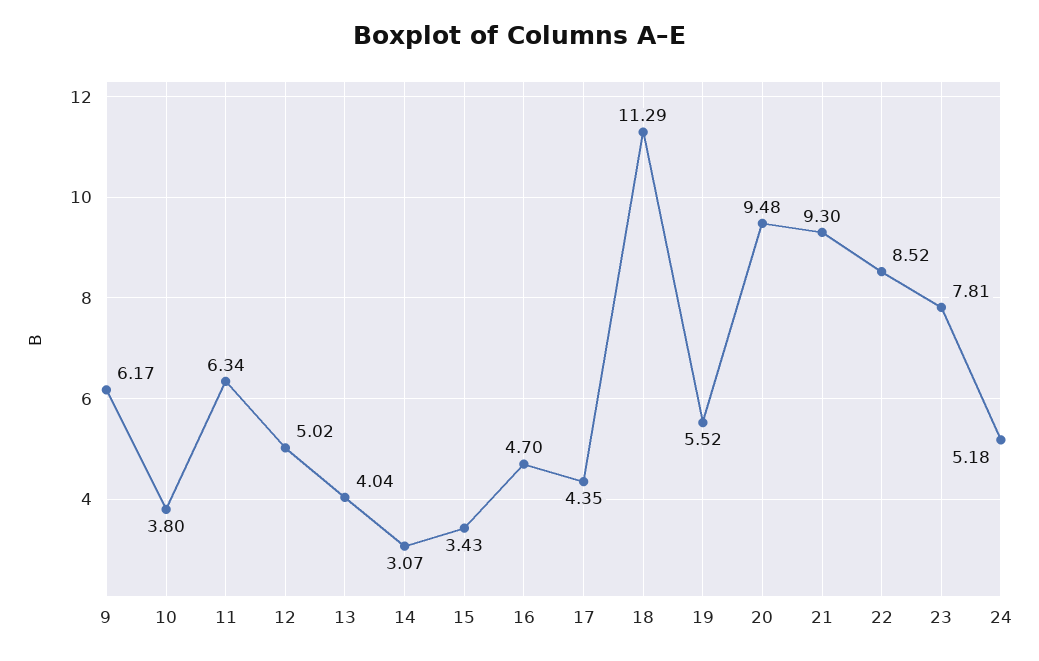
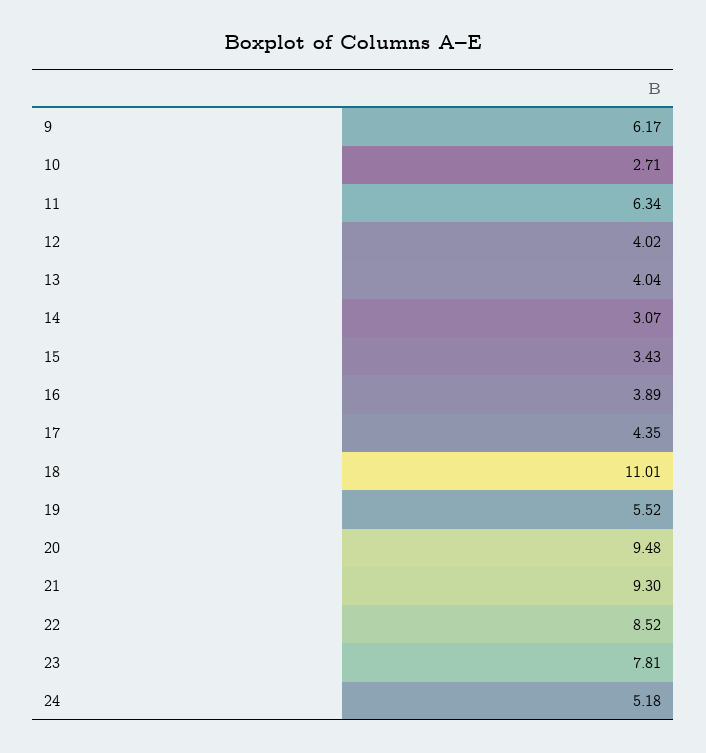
  {
    "9": 6.17,
-   "10": 3.8,
+   "10": 2.71,
    "11": 6.34,
-   "12": 5.02,
+   "12": 4.02,
    "13": 4.04,
    "14": 3.07,
    "15": 3.43,
-   "16": 4.7,
+   "16": 3.89,
    "17": 4.35,
-   "18": 11.29,
+   "18": 11.01,
    "19": 5.52,
    "20": 9.48,
    "21": 9.3,
    "22": 8.52,
    "23": 7.81,
    "24": 5.18
  }

